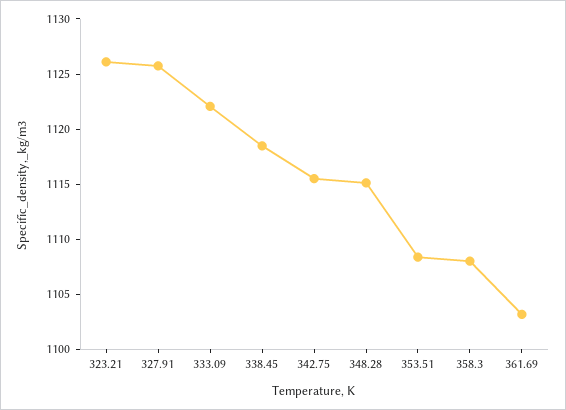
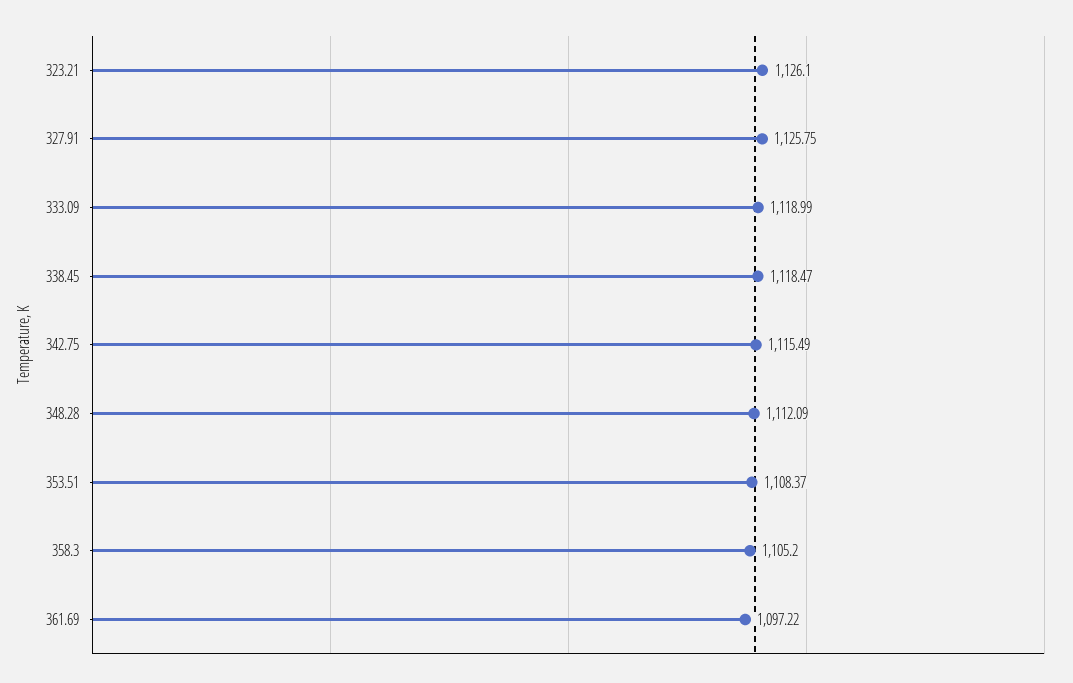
  {
    "323.21": 1126.1,
    "327.91": 1125.75,
-   "333.09": 1122,
+   "333.09": 1118.99,
    "338.45": 1118.47,
    "342.75": 1115.49,
-   "348.28": 1115,
+   "348.28": 1112.09,
    "353.51": 1108.37,
-   "358.3": 1108,
+   "358.3": 1105.2,
-   "361.69": 1103
+   "361.69": 1097.22
  }

